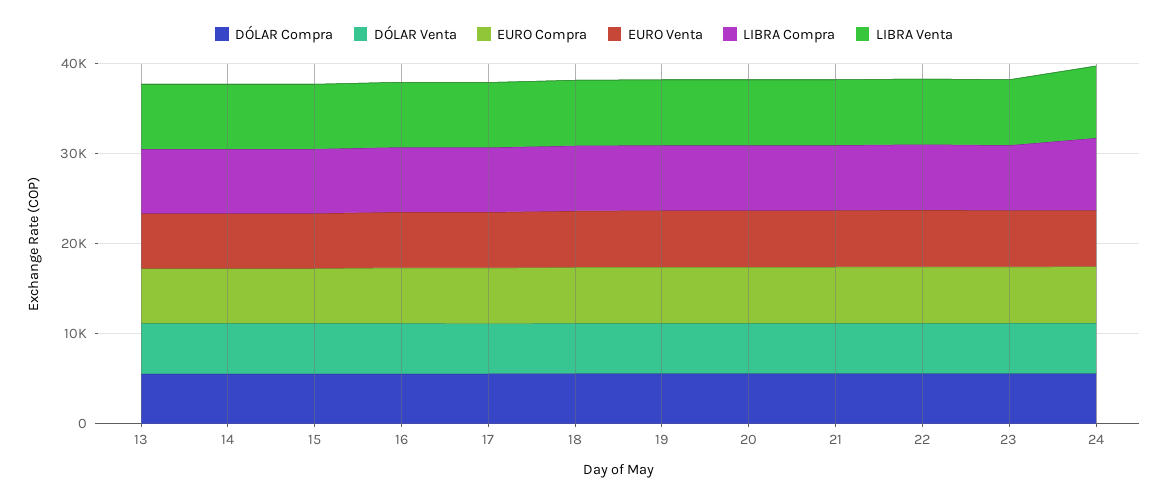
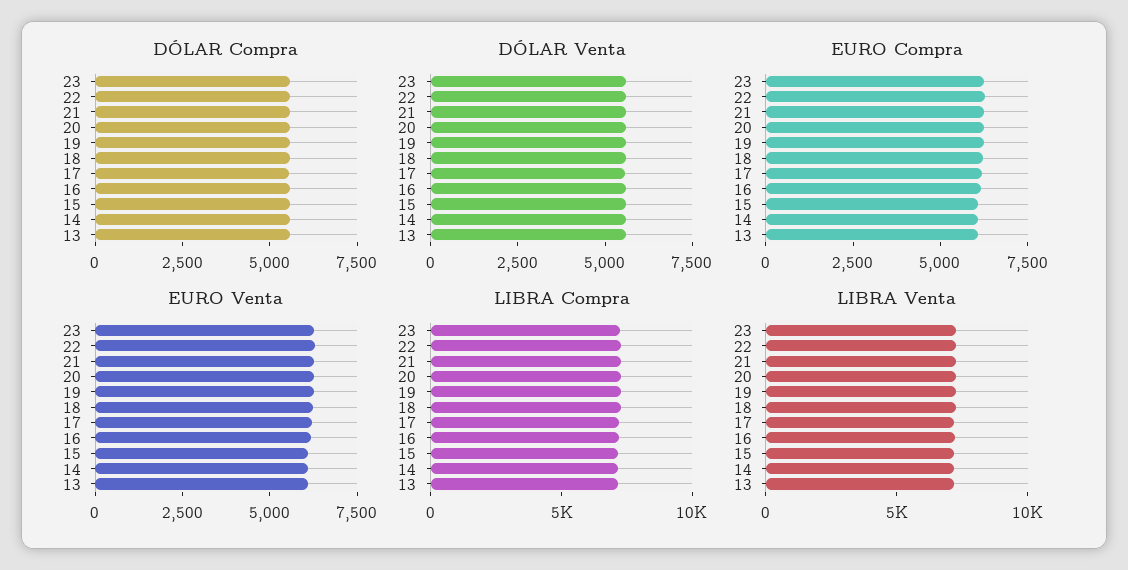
  {
    "DÓLAR Compra": {
      "13": 5500,
      "14": 5500,
      "15": 5500,
      "16": 5500,
      "17": 5500,
      "18": 5500,
      "19": 5500,
      "20": 5500,
      "21": 5500,
      "22": 5500,
-     "23": 5500,
+     "23": 5500
-     "24": 6000
    },
    "DÓLAR Venta": {
      "13": 5500,
      "14": 5500,
      "15": 5500,
      "16": 5500,
      "17": 5500,
      "18": 5500,
      "19": 5500,
      "20": 5500,
      "21": 5500,
      "22": 5500,
-     "23": 5500,
+     "23": 5500
-     "24": 6000
    },
    "EURO Compra": {
      "13": 6000,
      "14": 6000,
      "15": 6000,
      "16": 6000,
      "17": 6000,
      "18": 6000,
      "19": 6000,
      "20": 6000,
      "21": 6000,
      "22": 6500,
-     "23": 6000,
+     "23": 6000
-     "24": 6000
    },
    "EURO Venta": {
      "13": 6000,
      "14": 6000,
      "15": 6000,
      "16": 6000,
      "17": 6000,
      "18": 6000,
      "19": 6500,
      "20": 6500,
      "21": 6500,
      "22": 6500,
-     "23": 6500,
+     "23": 6500
-     "24": 6000
    },
    "LIBRA Compra": {
      "13": 7000,
      "14": 7000,
      "15": 7000,
      "16": 7000,
      "17": 7000,
      "18": 7000,
      "19": 7000,
      "20": 7000,
      "21": 7000,
      "22": 7000,
-     "23": 7000,
+     "23": 7000
-     "24": 8000
    },
    "LIBRA Venta": {
      "13": 7000,
      "14": 7000,
      "15": 7000,
      "16": 7000,
      "17": 7000,
      "18": 7000,
      "19": 7000,
      "20": 7000,
      "21": 7000,
      "22": 7000,
-     "23": 7000,
+     "23": 7000
-     "24": 8000
    }
  }

